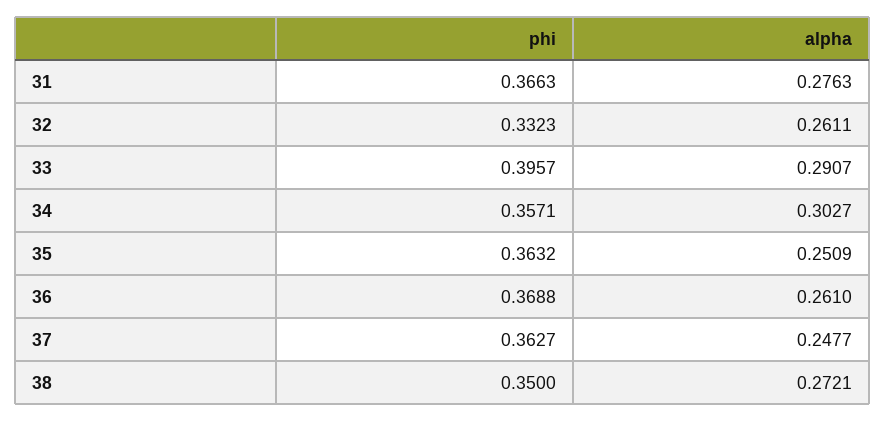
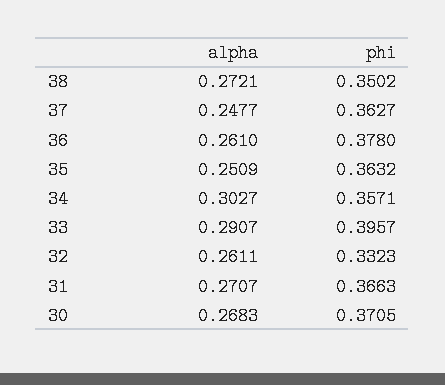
  {
    "phi": {
      "31": 0.3663,
      "32": 0.3323,
      "33": 0.3957,
      "34": 0.3571,
      "35": 0.3632,
-     "36": 0.3688,
+     "36": 0.378,
      "37": 0.3627,
-     "38": 0.35
+     "38": 0.3502,
+     "30": 0.3705
    },
    "alpha": {
-     "31": 0.2763,
+     "31": 0.2707,
      "32": 0.2611,
      "33": 0.2907,
      "34": 0.3027,
      "35": 0.2509,
      "36": 0.261,
      "37": 0.2477,
-     "38": 0.2721
+     "38": 0.2721,
+     "30": 0.2683
    }
  }

